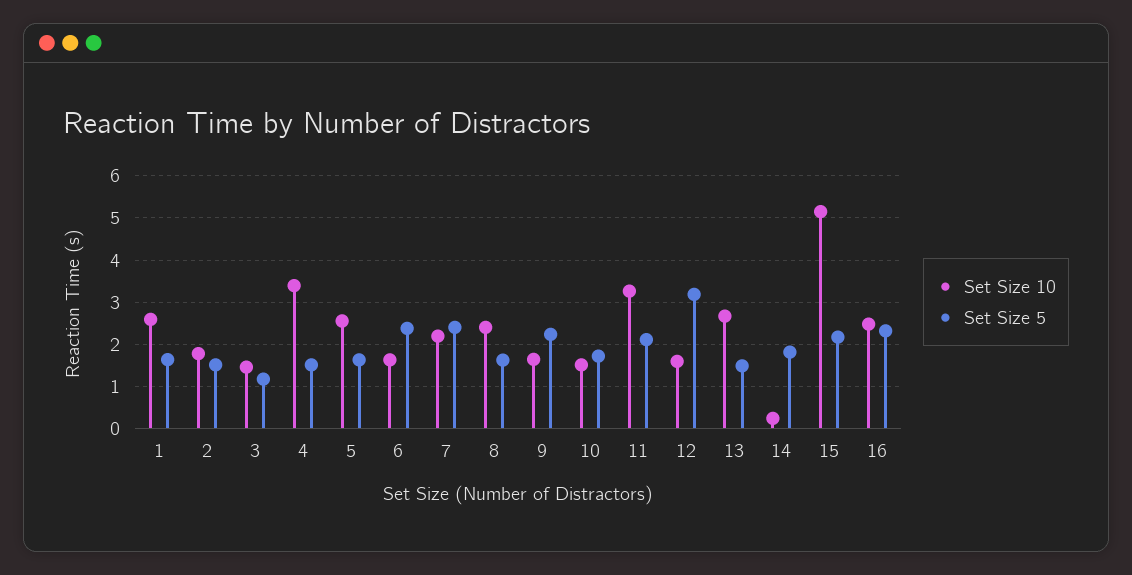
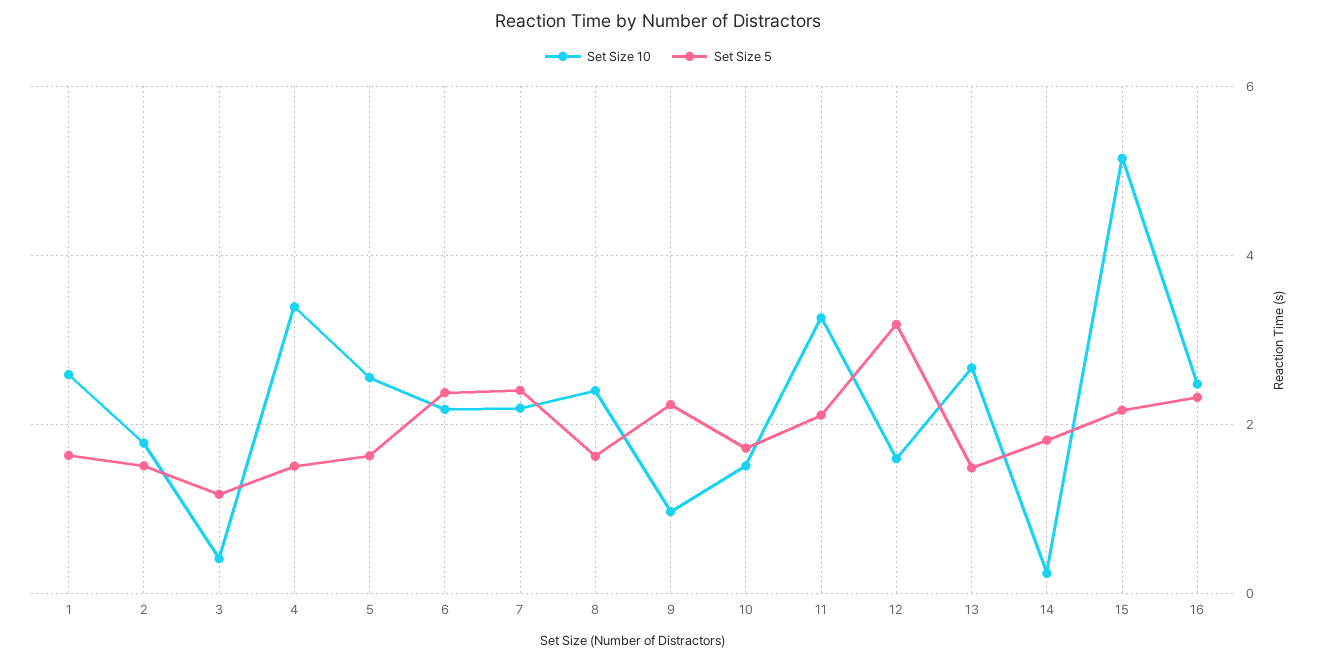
  {
    "Set Size 10": {
      "1": 2.6,
      "2": 1.8,
-     "3": 1.4,
+     "3": 0.4,
      "4": 3.4,
      "5": 2.6,
-     "6": 1.6,
+     "6": 2.2,
      "7": 2.2,
      "8": 2.4,
-     "9": 1.6,
+     "9": 1,
      "10": 1.6,
      "11": 3.2,
      "12": 1.6,
      "13": 2.6,
      "14": 0.2,
      "15": 5.2,
      "16": 2.4
    },
    "Set Size 5": {
      "1": 1.6,
      "2": 1.6,
      "3": 1.2,
      "4": 1.6,
      "5": 1.6,
      "6": 2.4,
      "7": 2.4,
      "8": 1.6,
      "9": 2.2,
      "10": 1.8,
      "11": 2.2,
      "12": 3.2,
      "13": 1.4,
      "14": 1.8,
      "15": 2.2,
      "16": 2.4
    }
  }

